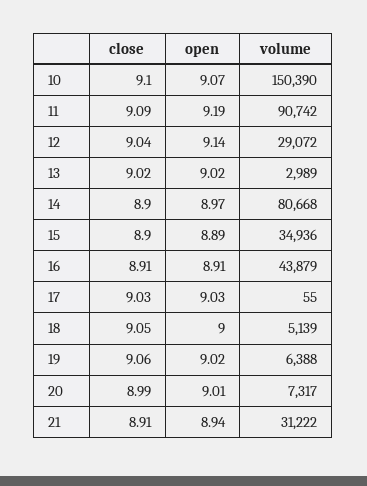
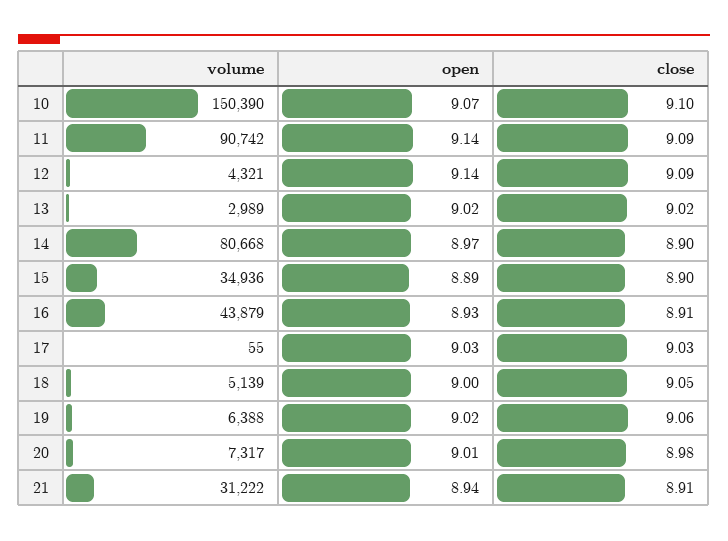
  {
    "close": {
      "10": 9.1,
      "11": 9.09,
-     "12": 9.04,
+     "12": 9.09,
      "13": 9.02,
      "14": 8.9,
      "15": 8.9,
      "16": 8.91,
      "17": 9.03,
      "18": 9.05,
      "19": 9.06,
-     "20": 8.99,
+     "20": 8.98,
      "21": 8.91
    },
    "open": {
      "10": 9.07,
-     "11": 9.19,
+     "11": 9.14,
      "12": 9.14,
      "13": 9.02,
      "14": 8.97,
      "15": 8.89,
-     "16": 8.91,
+     "16": 8.93,
      "17": 9.03,
      "18": 9,
      "19": 9.02,
      "20": 9.01,
      "21": 8.94
    },
    "volume": {
      "10": 150390,
      "11": 90742,
-     "12": 29072,
+     "12": 4321,
      "13": 2989,
      "14": 80668,
      "15": 34936,
      "16": 43879,
      "17": 55,
      "18": 5139,
      "19": 6388,
      "20": 7317,
      "21": 31222
    }
  }

